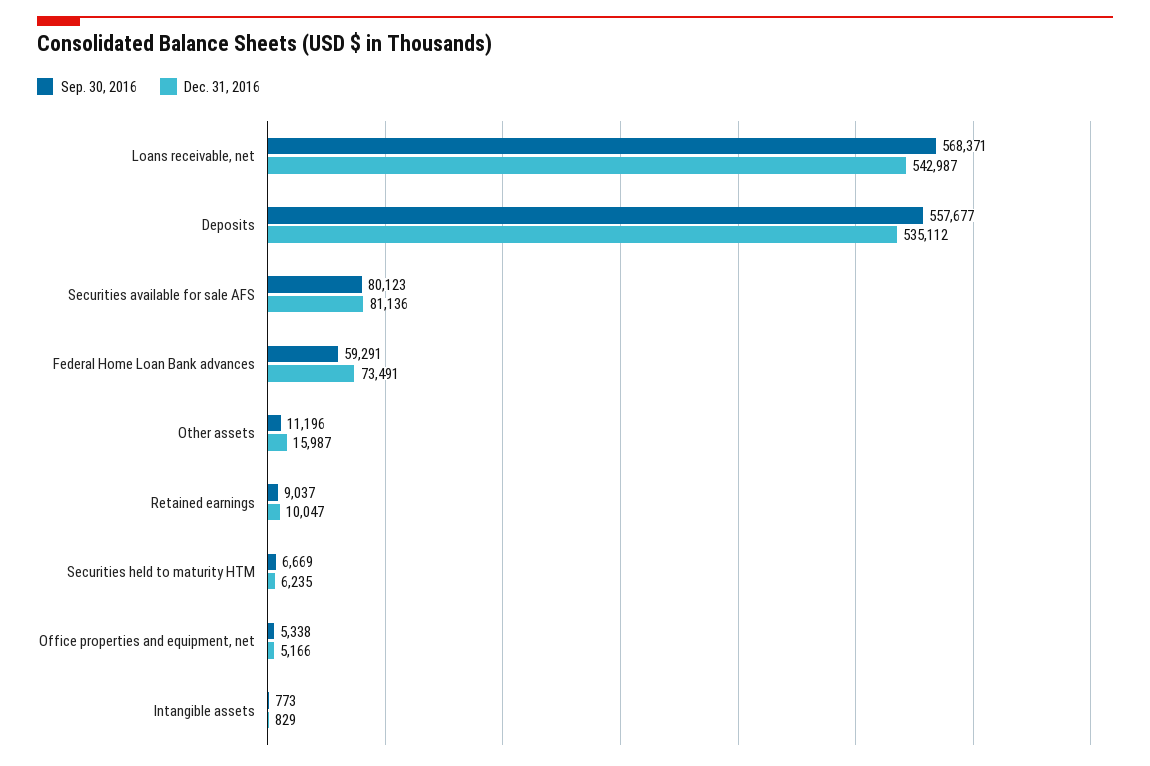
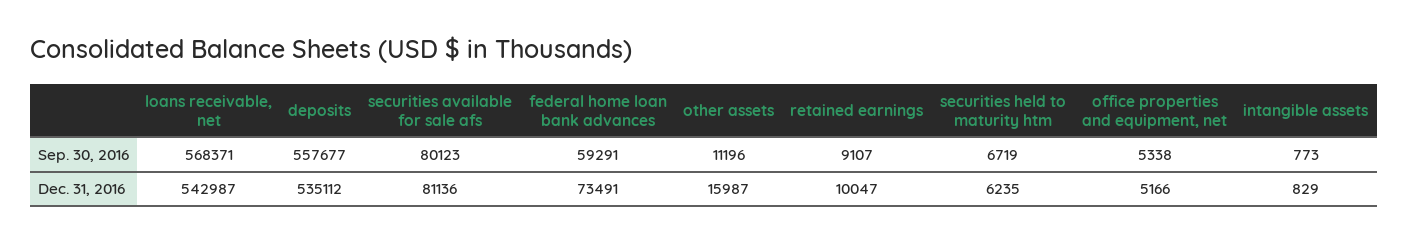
  {
    "Sep. 30, 2016": {
      "Loans receivable, net": 568371,
      "Deposits": 557677,
      "Securities available for sale AFS": 80123,
      "Federal Home Loan Bank advances": 59291,
      "Other assets": 11196,
-     "Retained earnings": 9037,
+     "Retained earnings": 9107,
-     "Securities held to maturity HTM": 6669,
+     "Securities held to maturity HTM": 6719,
      "Office properties and equipment, net": 5338,
      "Intangible assets": 773
    },
    "Dec. 31, 2016": {
      "Loans receivable, net": 542987,
      "Deposits": 535112,
      "Securities available for sale AFS": 81136,
      "Federal Home Loan Bank advances": 73491,
      "Other assets": 15987,
      "Retained earnings": 10047,
      "Securities held to maturity HTM": 6235,
      "Office properties and equipment, net": 5166,
      "Intangible assets": 829
    }
  }

